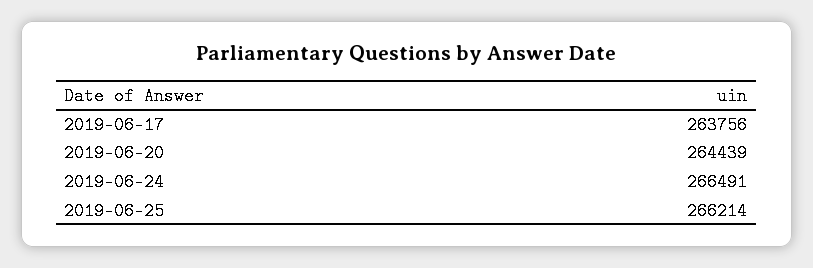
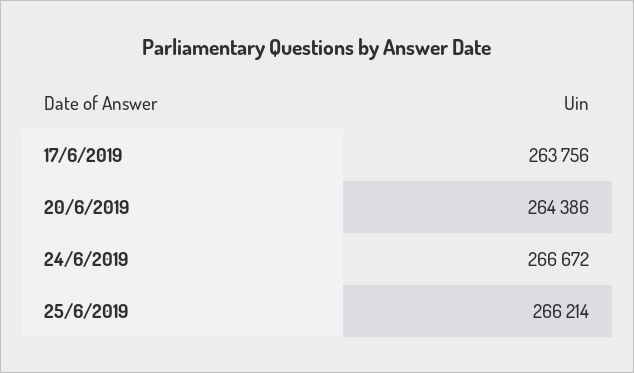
  {
    "2019-06-17": 263756,
-   "2019-06-20": 264439,
+   "2019-06-20": 264386,
-   "2019-06-24": 266491,
+   "2019-06-24": 266672,
    "2019-06-25": 266214
  }

